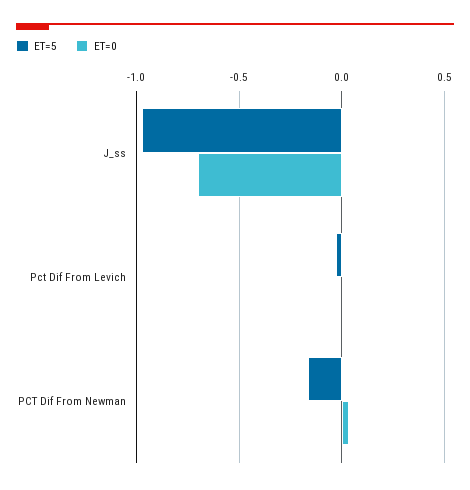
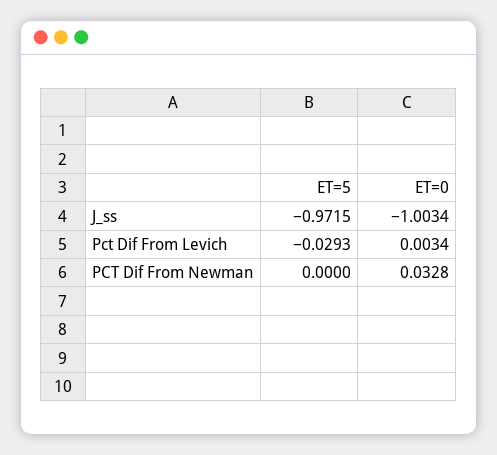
  {
    "ET=5": {
      "J_ss": -0.9715,
      "Pct Dif From Levich": -0.0293,
-     "PCT Dif From Newman": -0.15
+     "PCT Dif From Newman": 0
    },
    "ET=0": {
-     "J_ss": -0.7,
+     "J_ss": -1.0034,
      "Pct Dif From Levich": 0.0034,
      "PCT Dif From Newman": 0.0328
    }
  }

